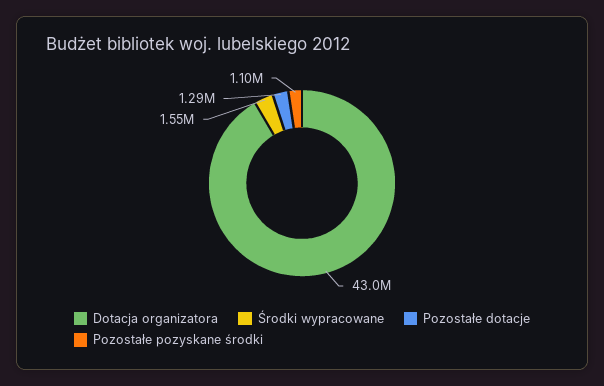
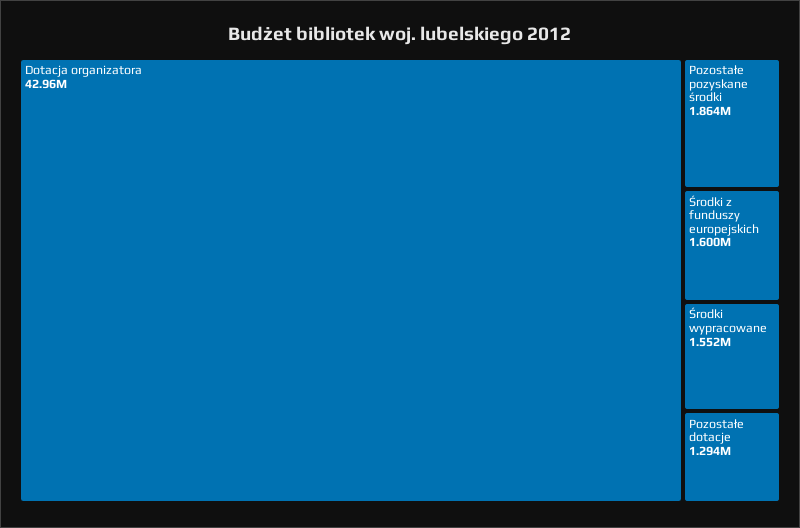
  {
    "Dotacja organizatora": 42960000,
    "Środki wypracowane": 1552000,
    "Pozostałe dotacje": 1294000,
-   "Pozostałe pozyskane środki": 1100000
+   "Pozostałe pozyskane środki": 1864000,
+   "Środki z funduszy europejskich": 1600000
  }

